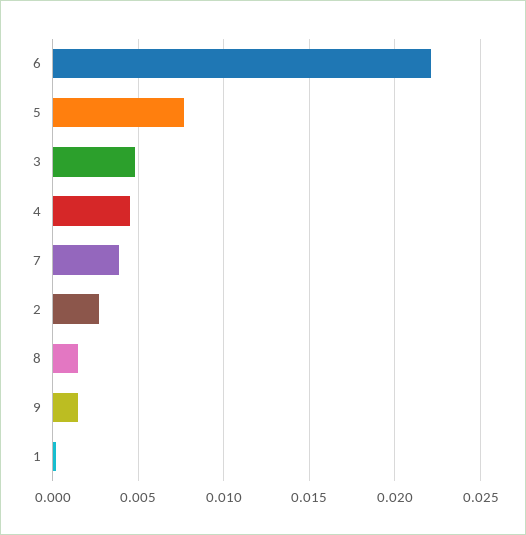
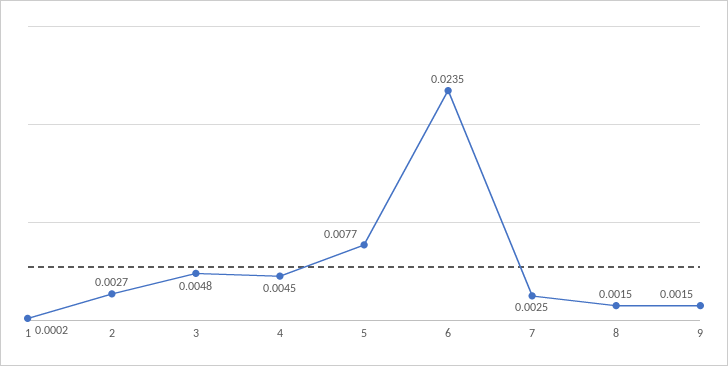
  {
-   "6": 0.022,
+   "6": 0.0235,
    "5": 0.0077,
    "3": 0.0048,
    "4": 0.0045,
-   "7": 0.004,
+   "7": 0.0025,
    "2": 0.0027,
    "8": 0.0015,
    "9": 0.0015,
    "1": 0.0002
  }

